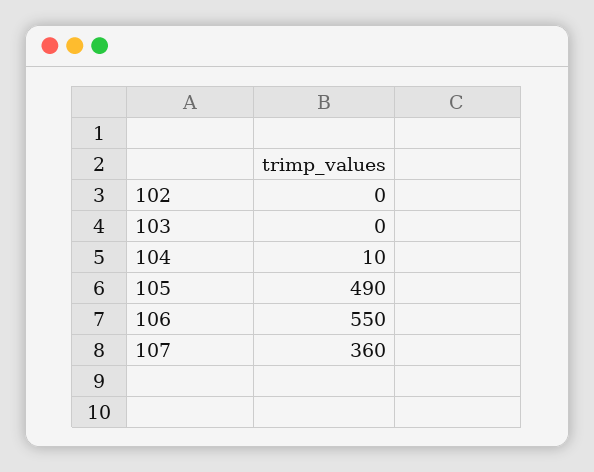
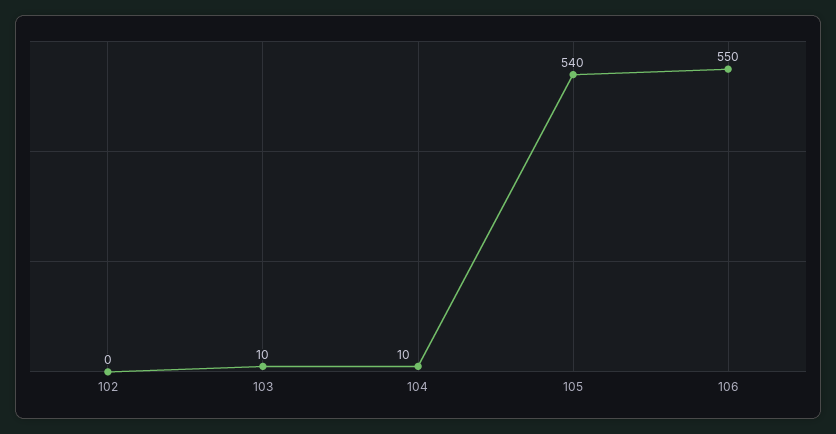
  {
    "102": 0,
-   "103": 0,
+   "103": 10,
    "104": 10,
-   "105": 490,
+   "105": 540,
-   "106": 550,
+   "106": 550
-   "107": 360
  }

